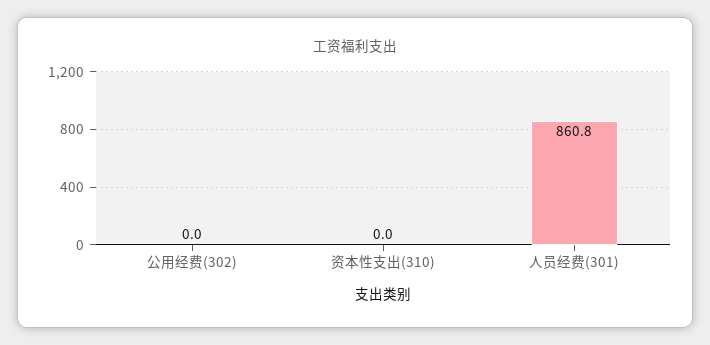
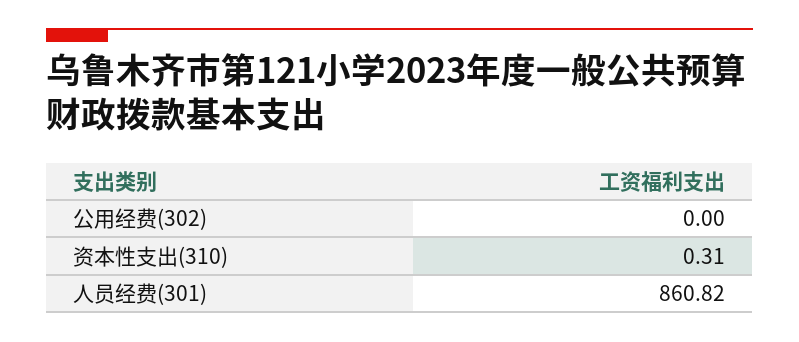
  {
    "公用经费(302)": 0,
-   "资本性支出(310)": 0,
+   "资本性支出(310)": 0.31,
    "人员经费(301)": 860.82
  }

